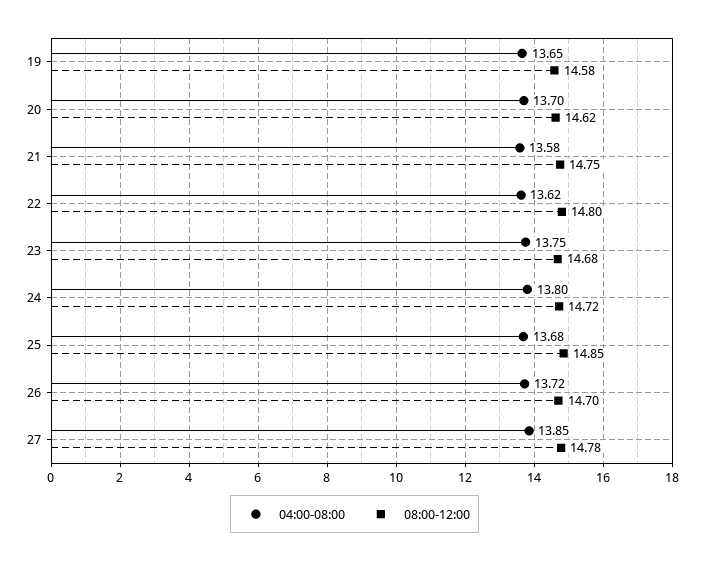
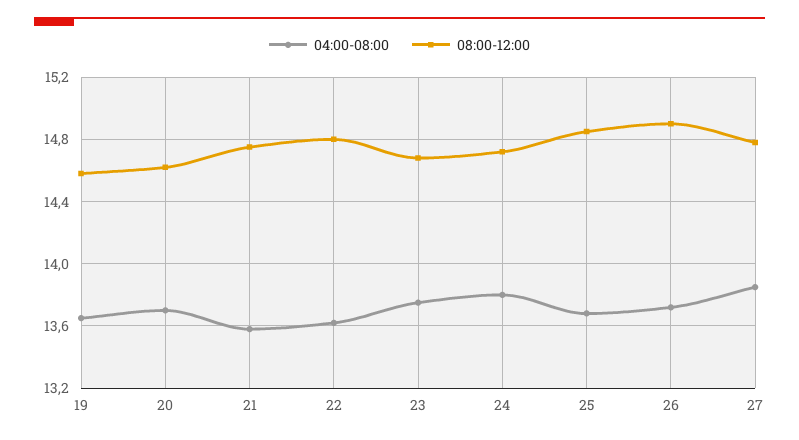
  {
    "04:00-08:00": {
      "19": 13.65,
      "20": 13.7,
      "21": 13.58,
      "22": 13.62,
      "23": 13.75,
      "24": 13.8,
      "25": 13.68,
      "26": 13.72,
      "27": 13.85
    },
    "08:00-12:00": {
      "19": 14.58,
      "20": 14.62,
      "21": 14.75,
      "22": 14.8,
      "23": 14.68,
      "24": 14.72,
      "25": 14.85,
-     "26": 14.7,
+     "26": 14.9,
      "27": 14.78
    }
  }

